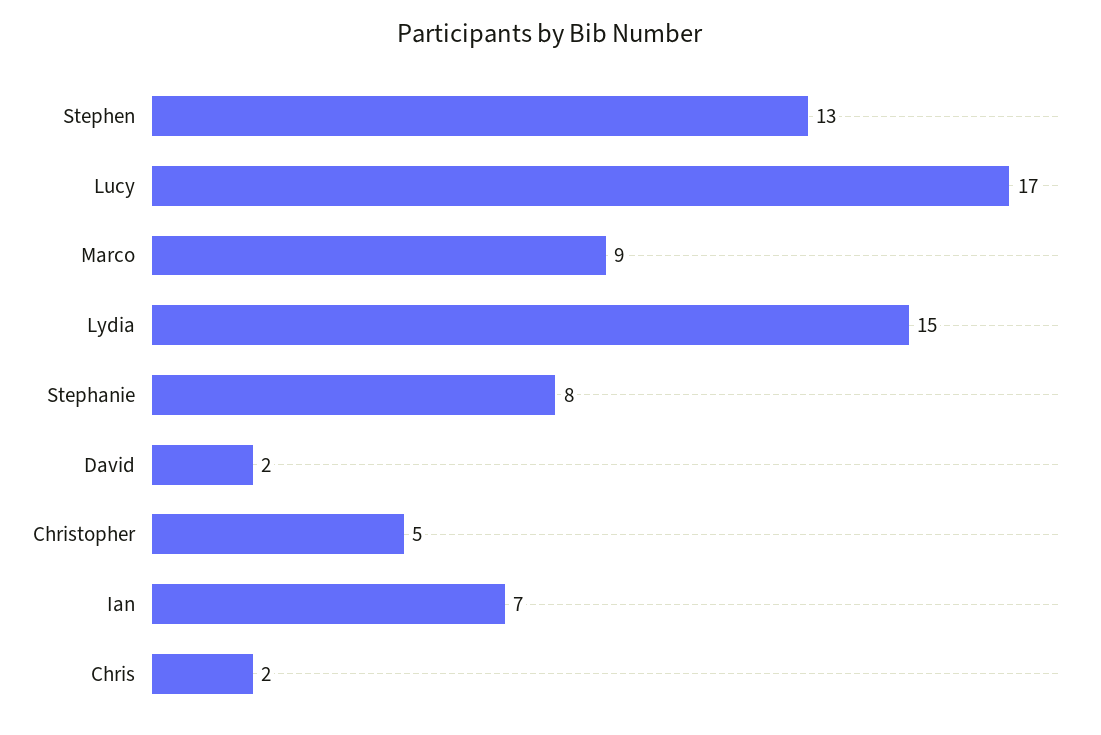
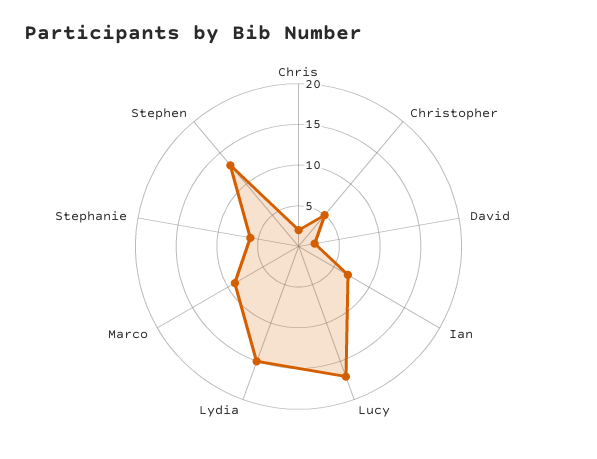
  {
    "Stephen": 13,
    "Lucy": 17,
    "Marco": 9,
    "Lydia": 15,
-   "Stephanie": 8,
+   "Stephanie": 6,
    "David": 2,
    "Christopher": 5,
    "Ian": 7,
    "Chris": 2
  }

